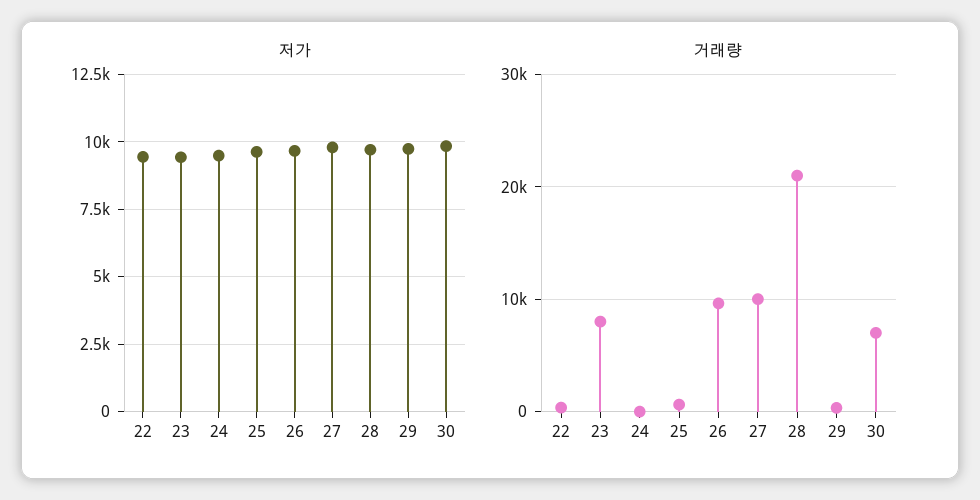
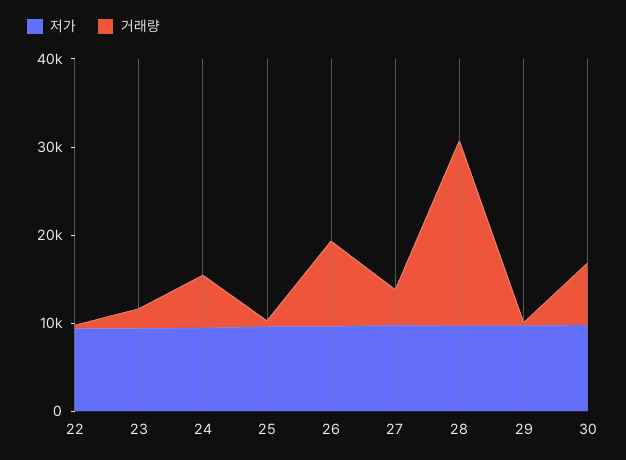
  {
    "저가": {
      "22": 9500,
      "23": 9500,
      "24": 9500,
      "25": 9750,
      "26": 9750,
      "27": 9750,
      "28": 9750,
      "29": 9750,
      "30": 9750
    },
    "거래량": {
      "22": 0,
-     "23": 8000,
+     "23": 2000,
-     "24": 0,
+     "24": 6000,
      "25": 1000,
      "26": 10000,
-     "27": 10000,
+     "27": 4000,
      "28": 21000,
      "29": 0,
      "30": 7000
    }
  }

